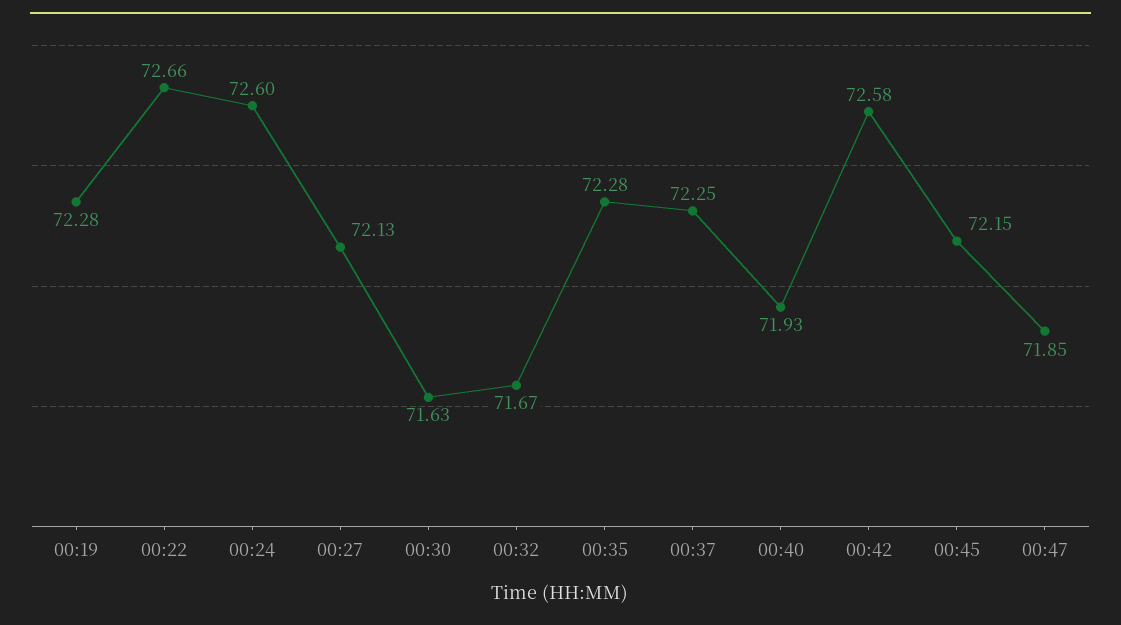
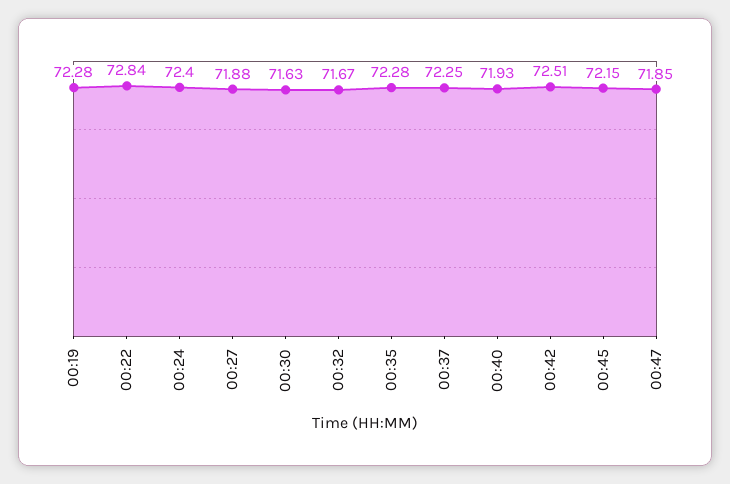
  {
    "00:19": 72.28,
-   "00:22": 72.66,
+   "00:22": 72.84,
-   "00:24": 72.6,
+   "00:24": 72.4,
-   "00:27": 72.13,
+   "00:27": 71.88,
    "00:30": 71.63,
    "00:32": 71.67,
    "00:35": 72.28,
    "00:37": 72.25,
    "00:40": 71.93,
-   "00:42": 72.58,
+   "00:42": 72.51,
    "00:45": 72.15,
    "00:47": 71.85
  }

